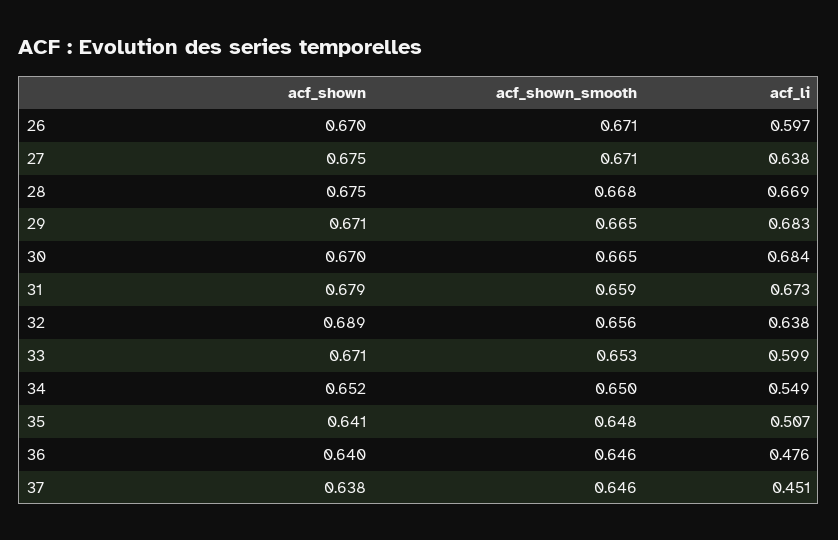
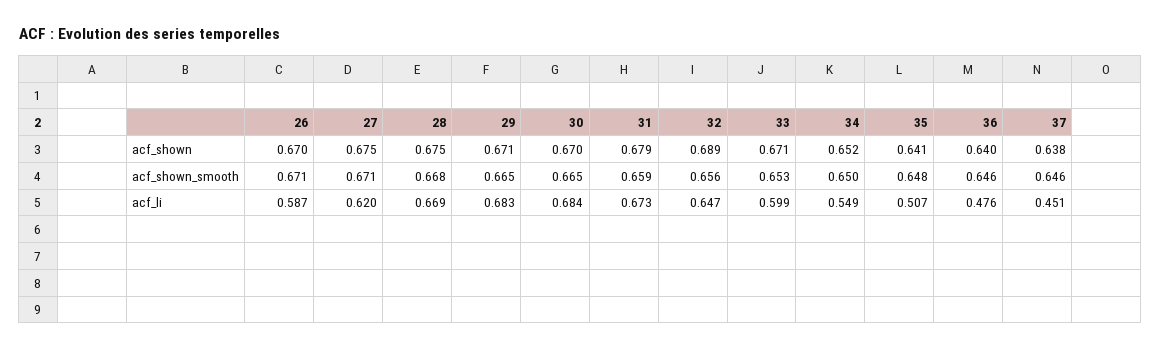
  {
    "acf_shown": {
      "26": 0.67,
      "27": 0.675,
      "28": 0.675,
      "29": 0.671,
      "30": 0.67,
      "31": 0.679,
      "32": 0.689,
      "33": 0.671,
      "34": 0.652,
      "35": 0.641,
      "36": 0.64,
      "37": 0.638
    },
    "acf_shown_smooth": {
      "26": 0.671,
      "27": 0.671,
      "28": 0.668,
      "29": 0.665,
      "30": 0.665,
      "31": 0.659,
      "32": 0.656,
      "33": 0.653,
      "34": 0.65,
      "35": 0.648,
      "36": 0.646,
      "37": 0.646
    },
    "acf_li": {
-     "26": 0.597,
+     "26": 0.587,
-     "27": 0.638,
+     "27": 0.62,
      "28": 0.669,
      "29": 0.683,
      "30": 0.684,
      "31": 0.673,
-     "32": 0.638,
+     "32": 0.647,
      "33": 0.599,
      "34": 0.549,
      "35": 0.507,
      "36": 0.476,
      "37": 0.451
    }
  }

